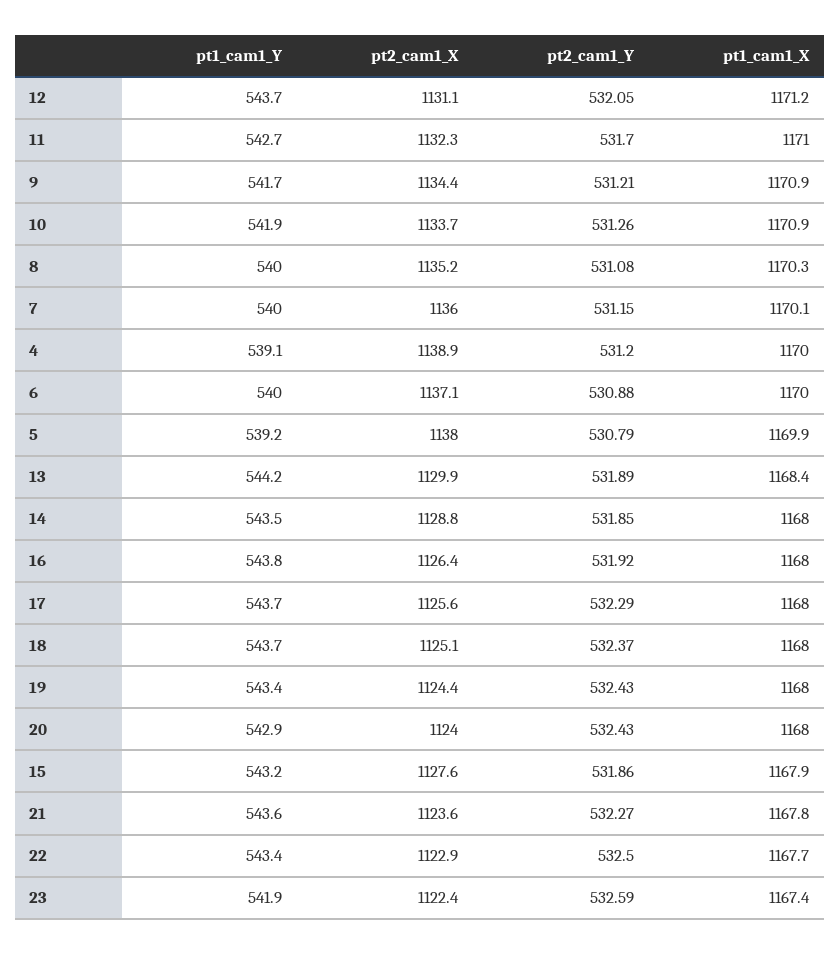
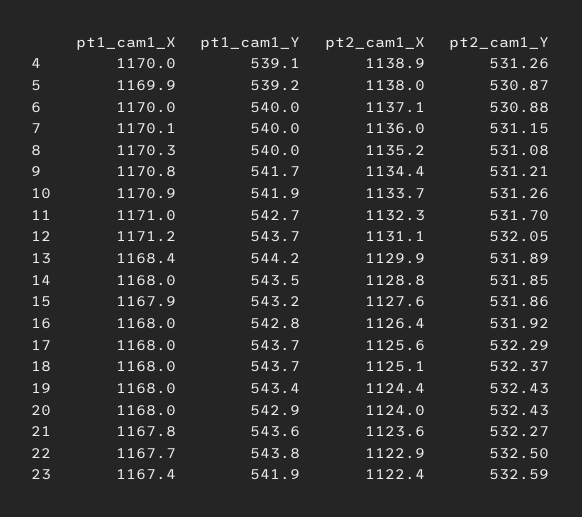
  {
    "pt1_cam1_Y": {
      "12": 543.7,
      "11": 542.7,
      "9": 541.7,
      "10": 541.9,
      "8": 540,
      "7": 540,
      "4": 539.1,
      "6": 540,
      "5": 539.2,
      "13": 544.2,
      "14": 543.5,
-     "16": 543.8,
+     "16": 542.8,
      "17": 543.7,
      "18": 543.7,
      "19": 543.4,
      "20": 542.9,
      "15": 543.2,
      "21": 543.6,
-     "22": 543.4,
+     "22": 543.8,
      "23": 541.9
    },
    "pt2_cam1_X": {
      "12": 1131.1,
      "11": 1132.3,
      "9": 1134.4,
      "10": 1133.7,
      "8": 1135.2,
      "7": 1136,
      "4": 1138.9,
      "6": 1137.1,
      "5": 1138,
      "13": 1129.9,
      "14": 1128.8,
      "16": 1126.4,
      "17": 1125.6,
      "18": 1125.1,
      "19": 1124.4,
      "20": 1124,
      "15": 1127.6,
      "21": 1123.6,
      "22": 1122.9,
      "23": 1122.4
    },
    "pt2_cam1_Y": {
      "12": 532.05,
      "11": 531.7,
      "9": 531.21,
      "10": 531.26,
      "8": 531.08,
      "7": 531.15,
-     "4": 531.2,
+     "4": 531.26,
      "6": 530.88,
-     "5": 530.79,
+     "5": 530.87,
      "13": 531.89,
      "14": 531.85,
      "16": 531.92,
      "17": 532.29,
      "18": 532.37,
      "19": 532.43,
      "20": 532.43,
      "15": 531.86,
      "21": 532.27,
      "22": 532.5,
      "23": 532.59
    },
    "pt1_cam1_X": {
      "12": 1171.2,
      "11": 1171,
-     "9": 1170.9,
+     "9": 1170.8,
      "10": 1170.9,
      "8": 1170.3,
      "7": 1170.1,
      "4": 1170,
      "6": 1170,
      "5": 1169.9,
      "13": 1168.4,
      "14": 1168,
      "16": 1168,
      "17": 1168,
      "18": 1168,
      "19": 1168,
      "20": 1168,
      "15": 1167.9,
      "21": 1167.8,
      "22": 1167.7,
      "23": 1167.4
    }
  }

